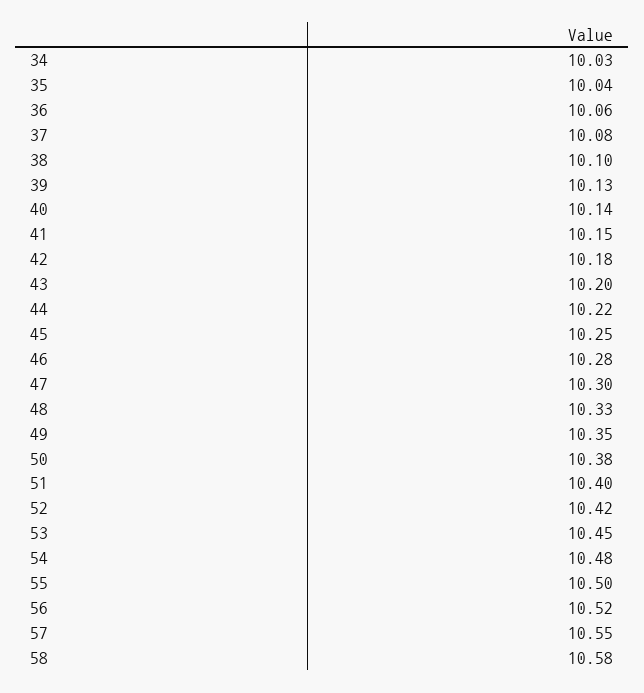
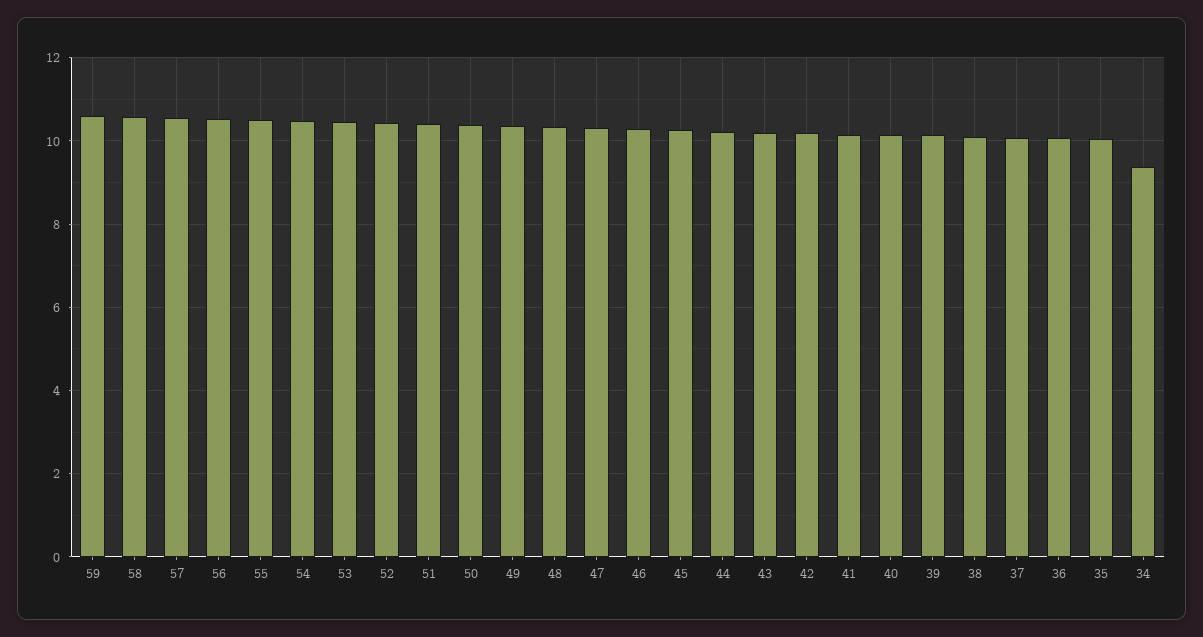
  {
-   "34": 10.03,
+   "34": 9.4,
    "35": 10.04,
    "36": 10.06,
    "37": 10.08,
    "38": 10.1,
    "39": 10.13,
    "40": 10.14,
    "41": 10.15,
    "42": 10.18,
    "43": 10.2,
    "44": 10.22,
    "45": 10.25,
    "46": 10.28,
    "47": 10.3,
    "48": 10.33,
    "49": 10.35,
    "50": 10.38,
    "51": 10.4,
    "52": 10.42,
    "53": 10.45,
    "54": 10.48,
    "55": 10.5,
    "56": 10.52,
    "57": 10.55,
-   "58": 10.58
+   "58": 10.58,
+   "59": 10.6
  }

